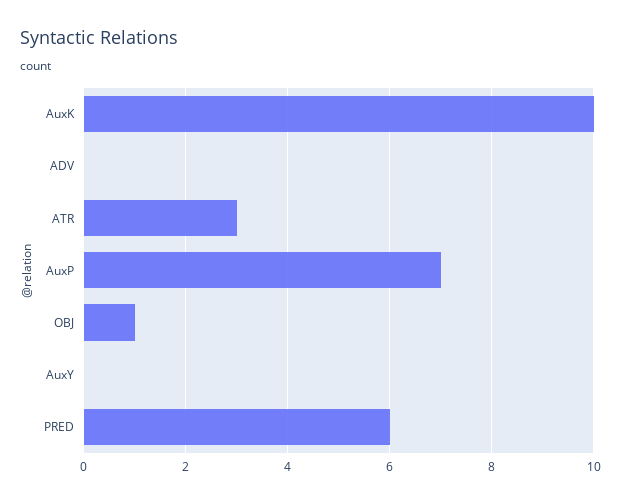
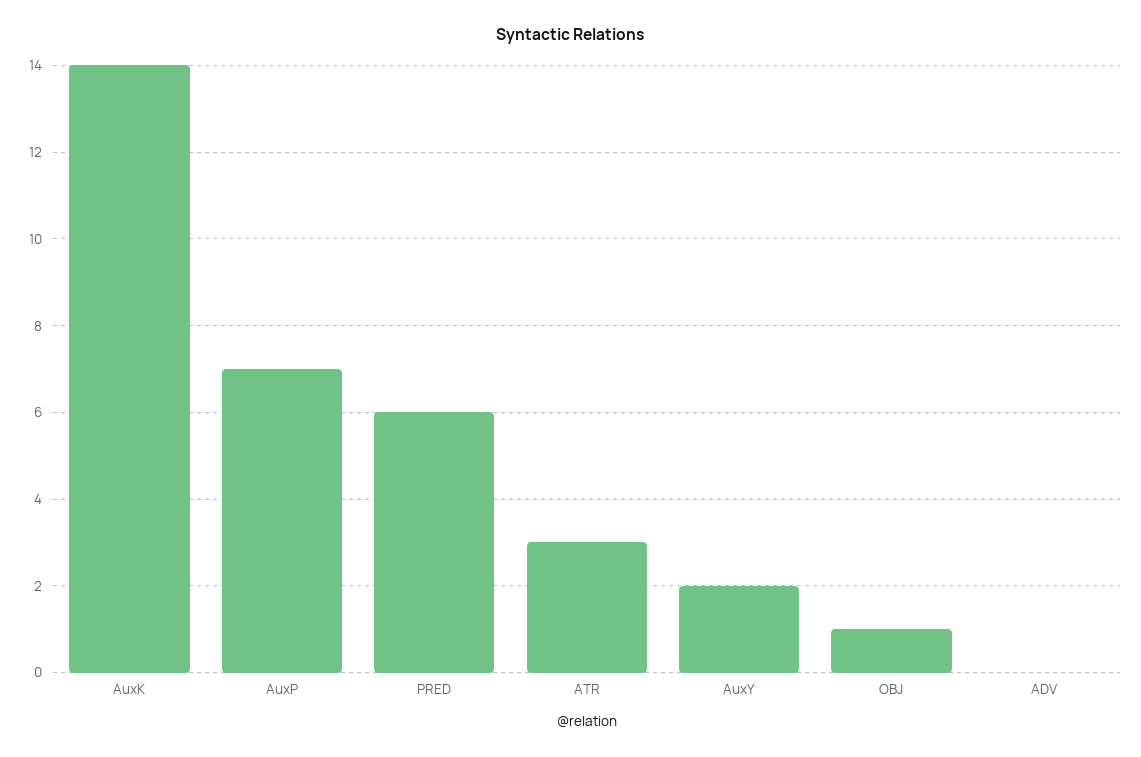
  {
-   "AuxK": 10,
+   "AuxK": 14,
    "ADV": 0,
    "ATR": 3,
    "AuxP": 7,
    "OBJ": 1,
-   "AuxY": 0,
+   "AuxY": 2,
    "PRED": 6
  }

